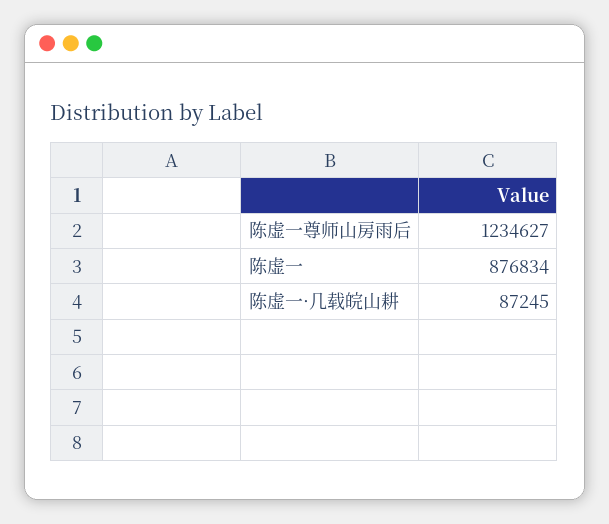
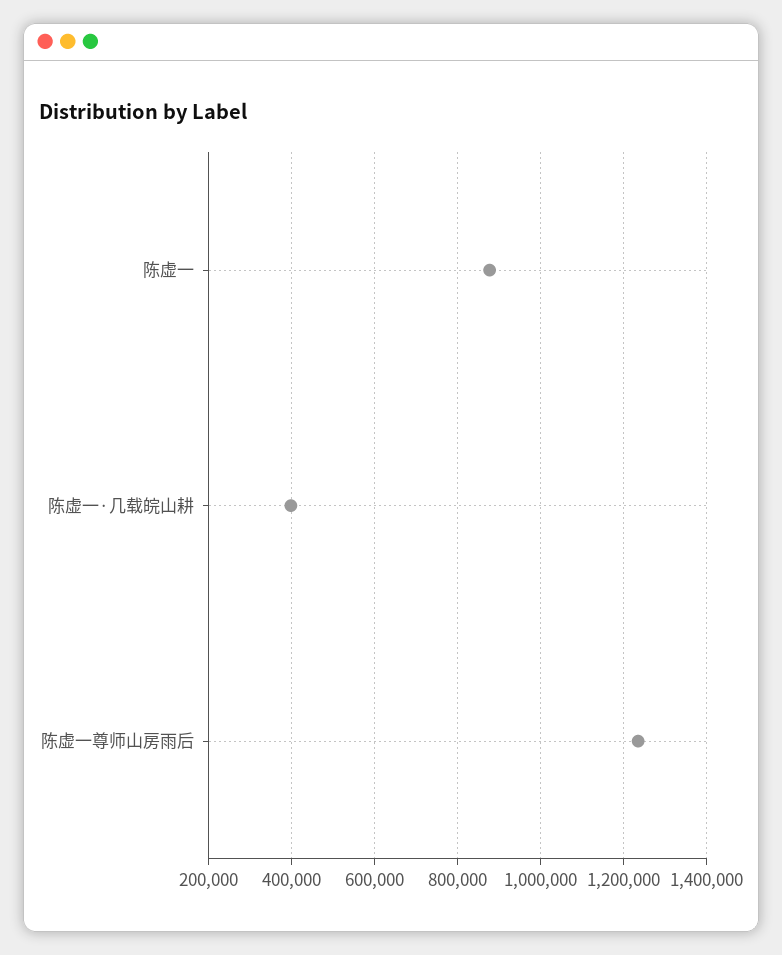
  {
    "陈虚一尊师山房雨后": 1234627,
    "陈虚一": 876834,
-   "陈虚一·几载皖山耕": 87245
+   "陈虚一·几载皖山耕": 400000
  }

